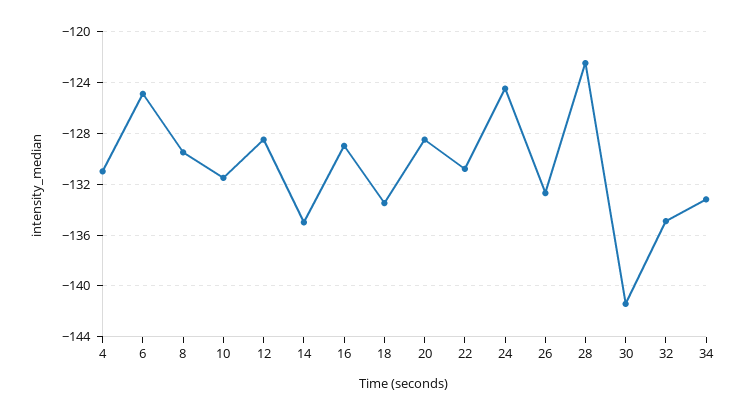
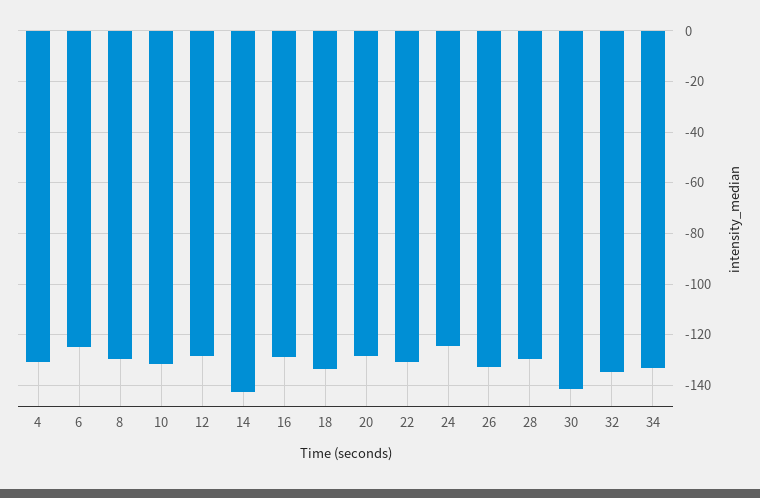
  {
    "4": -131,
    "6": -125,
    "8": -129.5,
    "10": -131.5,
    "12": -128.5,
-   "14": -135,
+   "14": -142.5,
    "16": -129,
    "18": -133.5,
    "20": -128.5,
    "22": -131,
    "24": -124.5,
    "26": -132.5,
-   "28": -122.5,
+   "28": -130,
    "30": -141.5,
    "32": -135,
    "34": -133
  }

